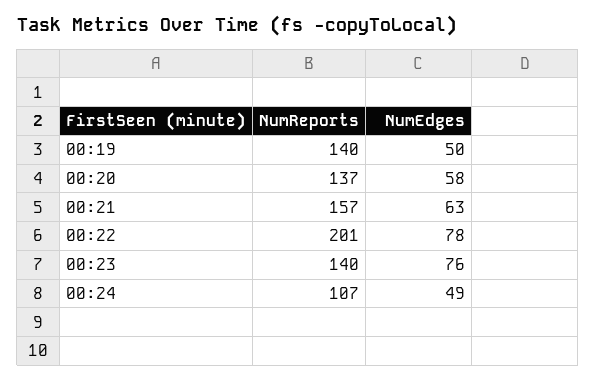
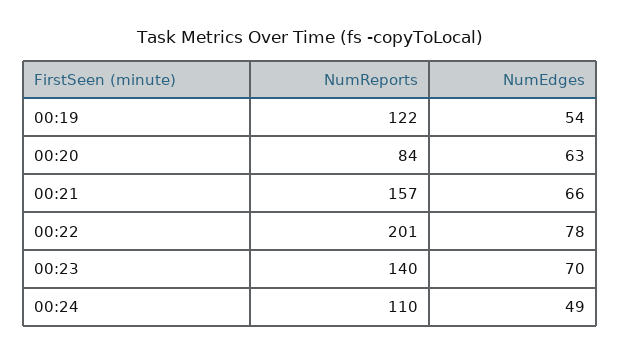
  {
    "NumReports": {
-     "00:19": 140,
+     "00:19": 122,
-     "00:20": 137,
+     "00:20": 84,
      "00:21": 157,
      "00:22": 201,
      "00:23": 140,
-     "00:24": 107
+     "00:24": 110
    },
    "NumEdges": {
-     "00:19": 50,
+     "00:19": 54,
-     "00:20": 58,
+     "00:20": 63,
-     "00:21": 63,
+     "00:21": 66,
      "00:22": 78,
-     "00:23": 76,
+     "00:23": 70,
      "00:24": 49
    }
  }

